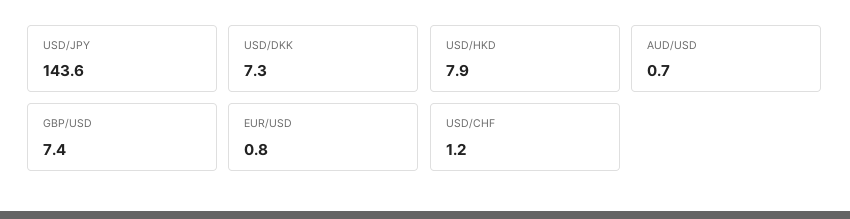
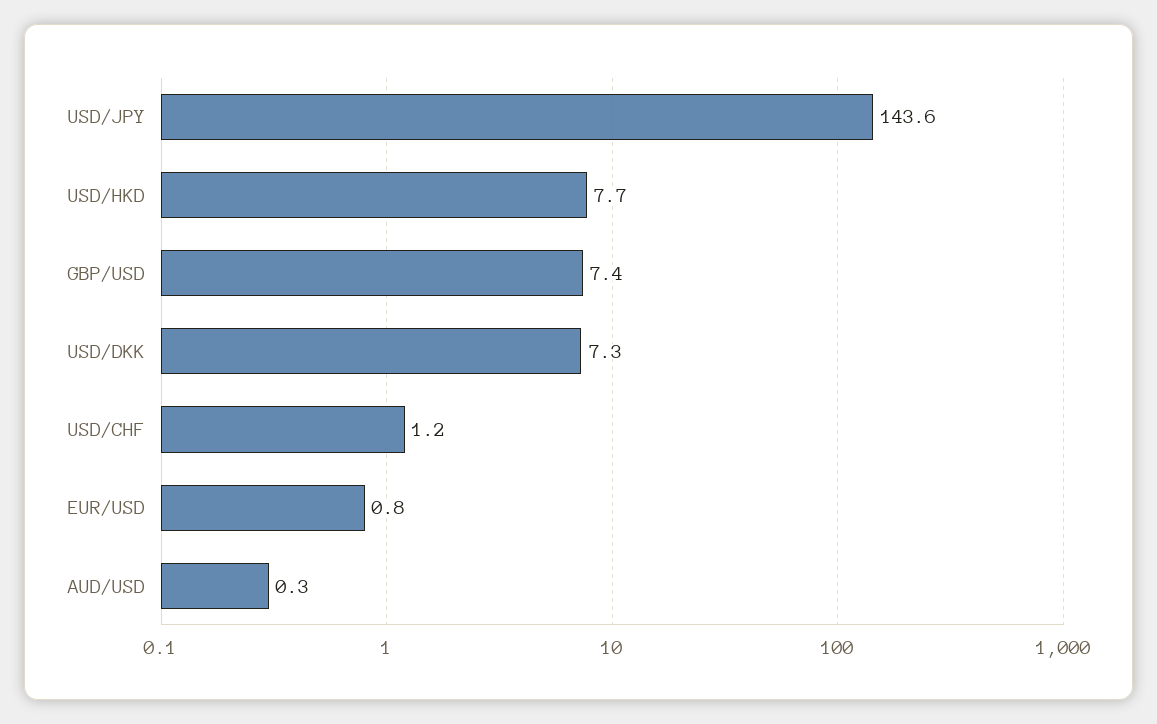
  {
    "USD/JPY": 143.6,
    "USD/DKK": 7.3,
-   "USD/HKD": 7.9,
+   "USD/HKD": 7.7,
-   "AUD/USD": 0.7,
+   "AUD/USD": 0.3,
    "GBP/USD": 7.4,
    "EUR/USD": 0.8,
    "USD/CHF": 1.2
  }

